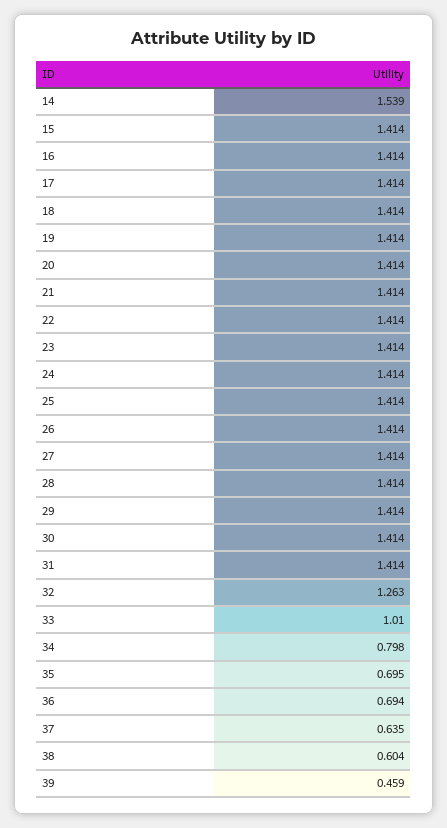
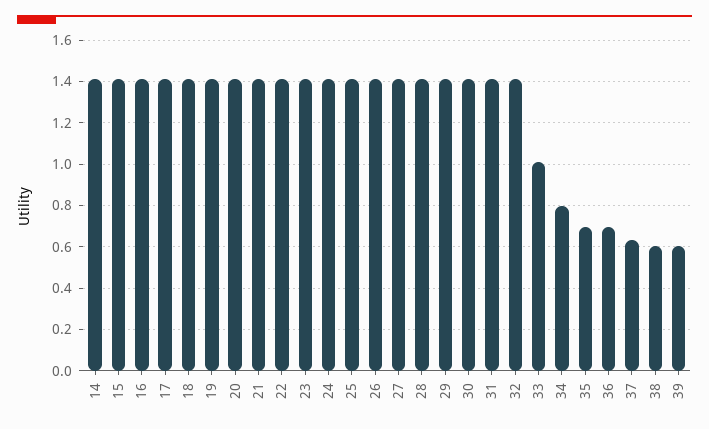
  {
-   "14": 1.539,
+   "14": 1.4,
    "15": 1.414,
    "16": 1.414,
    "17": 1.414,
    "18": 1.414,
    "19": 1.414,
    "20": 1.414,
    "21": 1.414,
    "22": 1.414,
    "23": 1.414,
    "24": 1.414,
    "25": 1.414,
    "26": 1.414,
    "27": 1.414,
    "28": 1.414,
    "29": 1.414,
    "30": 1.414,
    "31": 1.414,
-   "32": 1.263,
+   "32": 1.4,
    "33": 1.01,
    "34": 0.798,
    "35": 0.695,
    "36": 0.694,
    "37": 0.635,
    "38": 0.604,
-   "39": 0.459
+   "39": 0.6
  }

